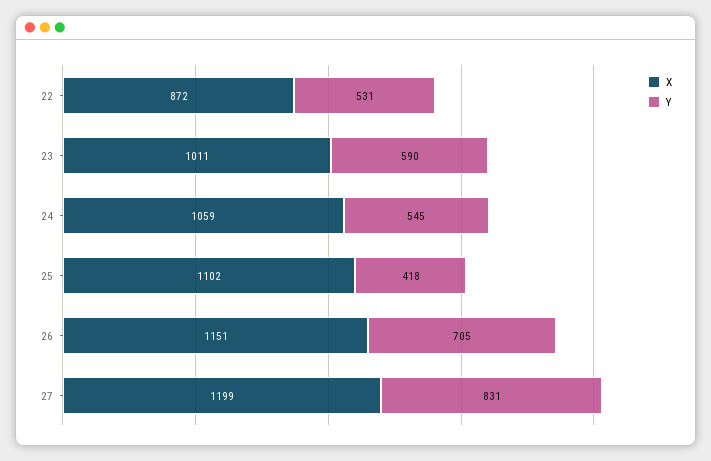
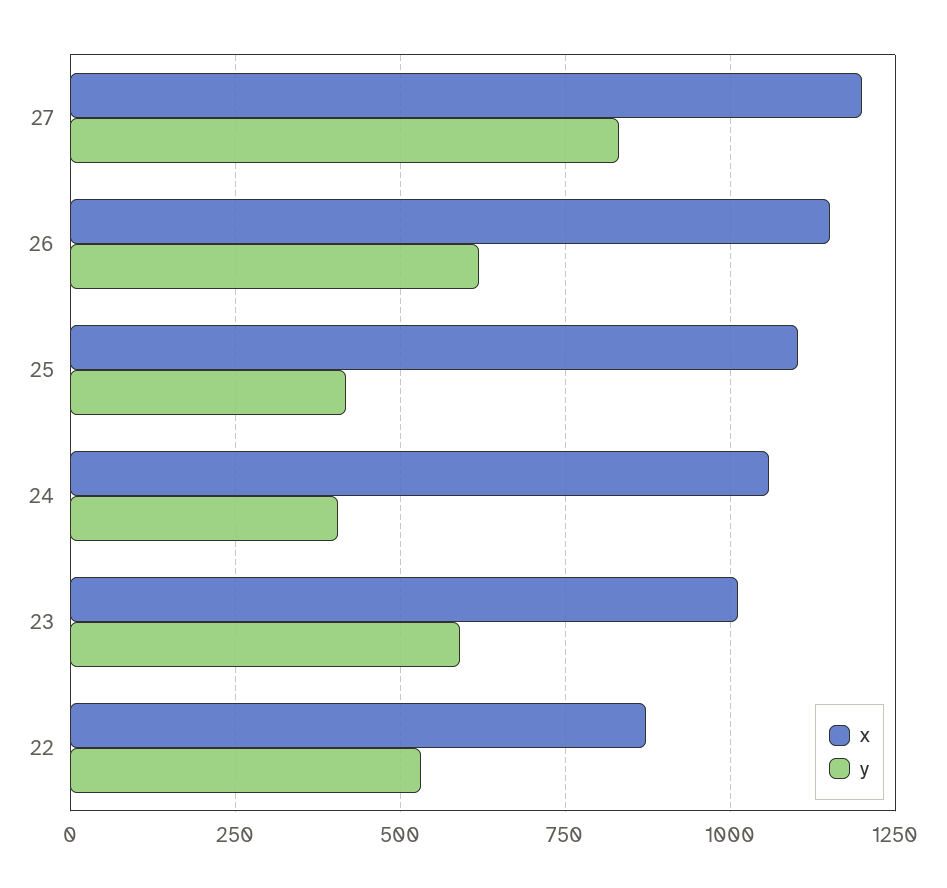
  {
    "X": {
      "22": 872,
      "23": 1011,
      "24": 1059,
      "25": 1102,
      "26": 1151,
      "27": 1199
    },
    "Y": {
      "22": 531,
      "23": 590,
-     "24": 545,
+     "24": 400,
      "25": 418,
-     "26": 705,
+     "26": 625,
      "27": 831
    }
  }

